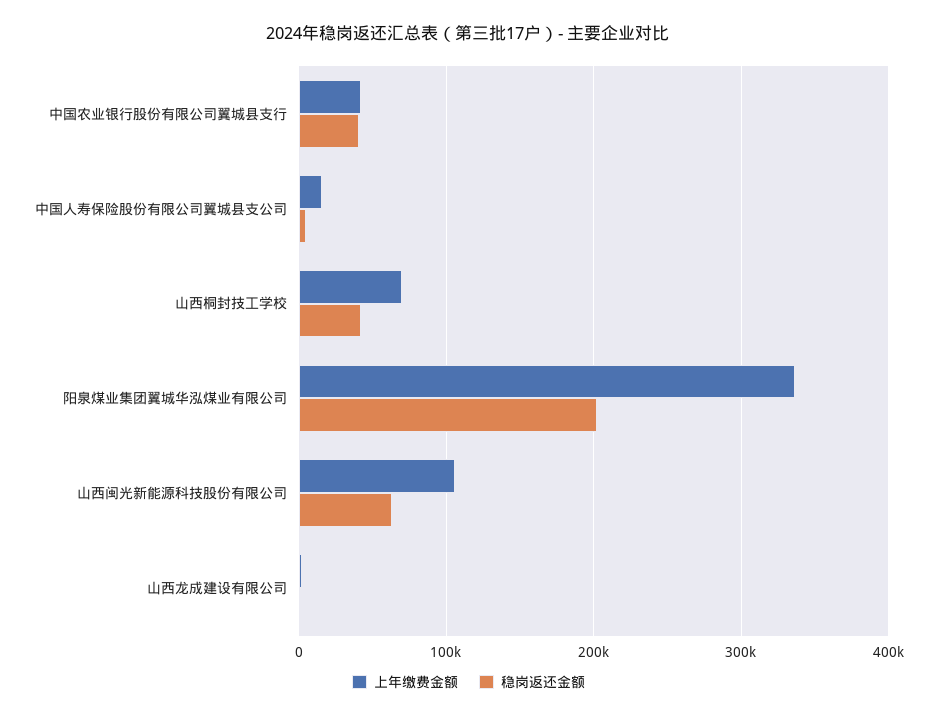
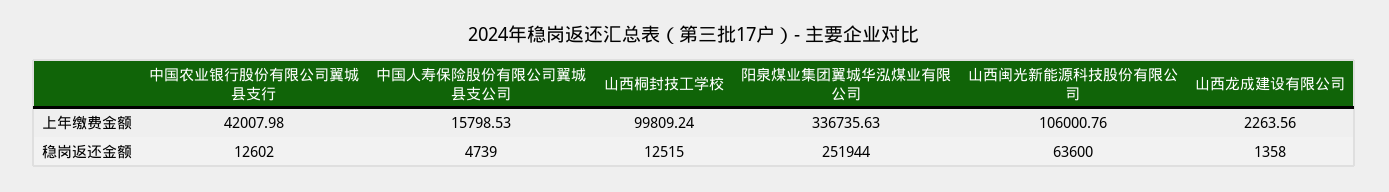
  {
    "上年缴费金额": {
      "中国农业银行股份有限公司翼城县支行": 42007.98,
      "中国人寿保险股份有限公司翼城县支公司": 15798.53,
-     "山西桐封技工学校": 70000,
+     "山西桐封技工学校": 99809.24,
      "阳泉煤业集团翼城华泓煤业有限公司": 336735.63,
      "山西闽光新能源科技股份有限公司": 106000.76,
      "山西龙成建设有限公司": 2263.56
    },
    "稳岗返还金额": {
-     "中国农业银行股份有限公司翼城县支行": 40000,
+     "中国农业银行股份有限公司翼城县支行": 12602,
      "中国人寿保险股份有限公司翼城县支公司": 4739,
-     "山西桐封技工学校": 40000,
+     "山西桐封技工学校": 12515,
-     "阳泉煤业集团翼城华泓煤业有限公司": 200000,
+     "阳泉煤业集团翼城华泓煤业有限公司": 251944,
      "山西闽光新能源科技股份有限公司": 63600,
      "山西龙成建设有限公司": 1358
    }
  }

